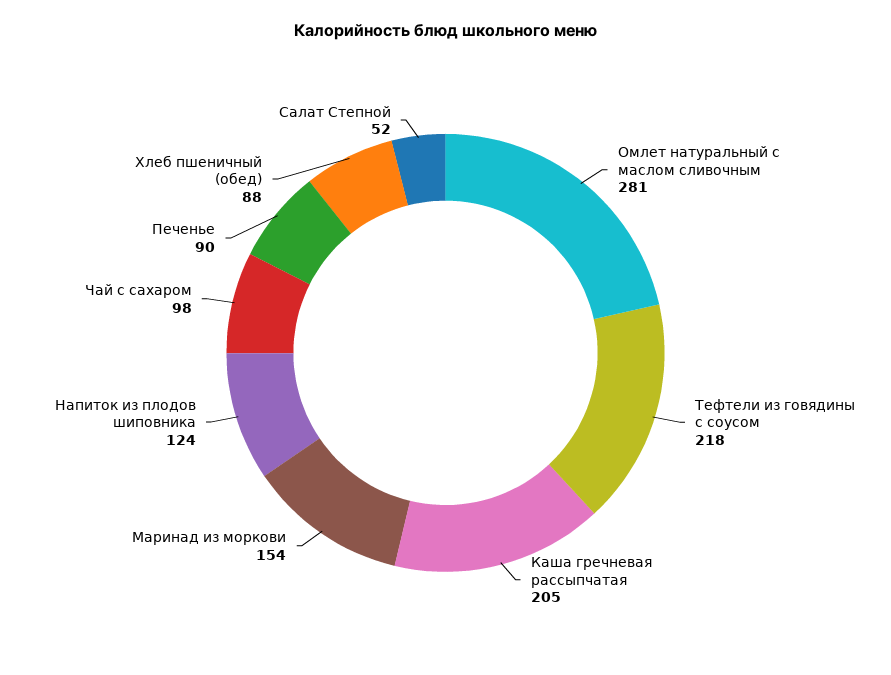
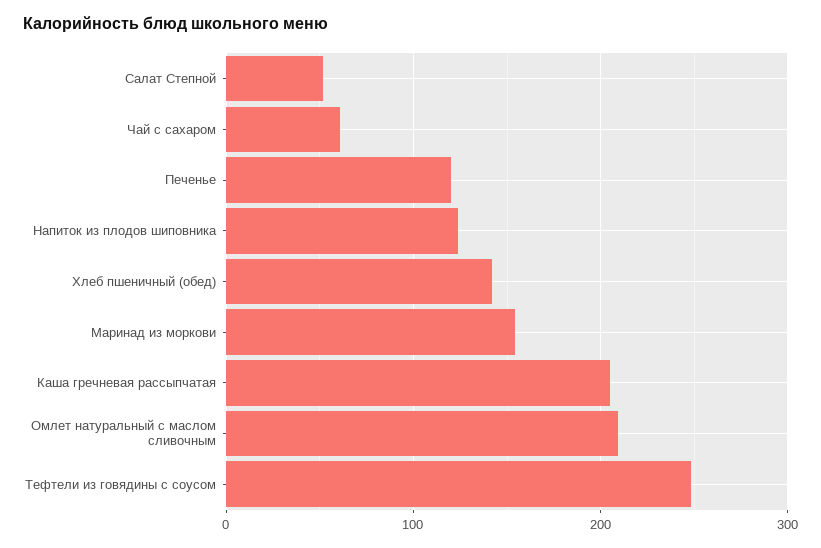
  {
-   "Омлет натуральный с маслом сливочным": 281,
+   "Омлет натуральный с маслом сливочным": 210,
-   "Тефтели из говядины с соусом": 218,
+   "Тефтели из говядины с соусом": 250,
    "Каша гречневая рассыпчатая": 205,
    "Маринад из моркови": 154,
    "Напиток из плодов шиповника": 124,
-   "Чай с сахаром": 98,
+   "Чай с сахаром": 60,
-   "Печенье": 90,
+   "Печенье": 120,
-   "Хлеб пшеничный (обед)": 88,
+   "Хлеб пшеничный (обед)": 140,
    "Салат Степной": 52
  }

